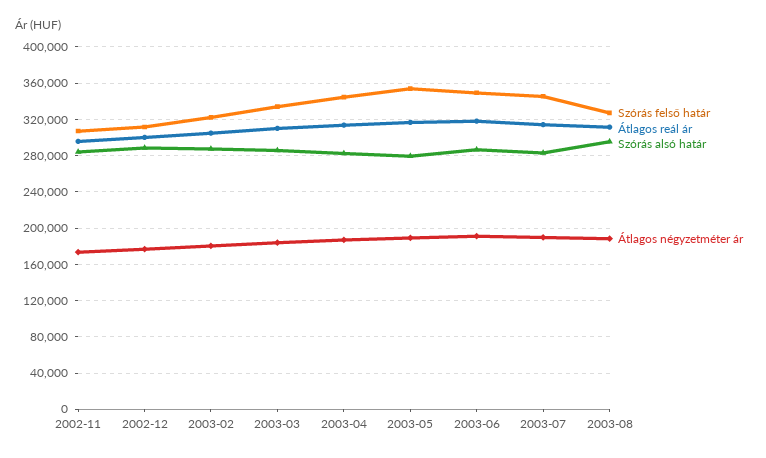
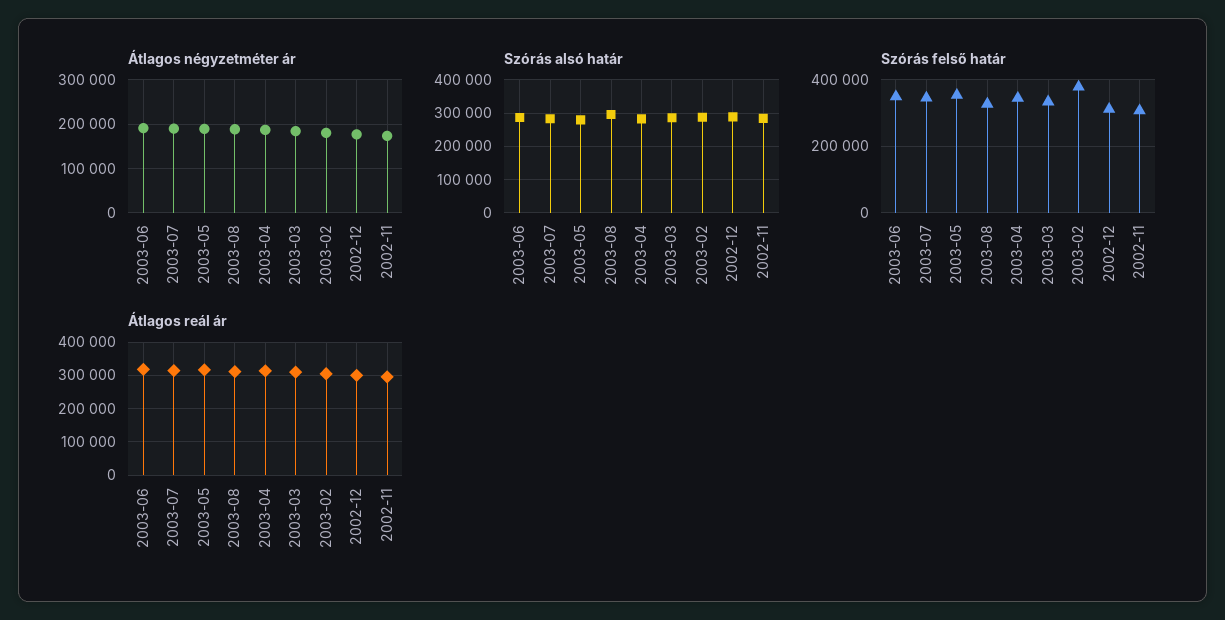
  {
    "Szórás felső határ": {
      "2002-11": 310000,
      "2002-12": 310000,
-     "2003-02": 320000,
+     "2003-02": 380000,
      "2003-03": 330000,
      "2003-04": 340000,
      "2003-05": 350000,
      "2003-06": 350000,
      "2003-07": 350000,
      "2003-08": 330000
    },
    "Átlagos reál ár": {
      "2002-11": 300000,
      "2002-12": 300000,
      "2003-02": 300000,
      "2003-03": 310000,
      "2003-04": 310000,
      "2003-05": 320000,
      "2003-06": 320000,
      "2003-07": 310000,
      "2003-08": 310000
    },
    "Szórás alsó határ": {
      "2002-11": 280000,
      "2002-12": 290000,
      "2003-02": 290000,
      "2003-03": 290000,
      "2003-04": 280000,
      "2003-05": 280000,
      "2003-06": 290000,
      "2003-07": 280000,
      "2003-08": 300000
    },
    "Átlagos négyzetméter ár": {
      "2002-11": 170000,
      "2002-12": 180000,
      "2003-02": 180000,
      "2003-03": 180000,
      "2003-04": 190000,
      "2003-05": 190000,
      "2003-06": 190000,
      "2003-07": 190000,
      "2003-08": 190000
    }
  }

